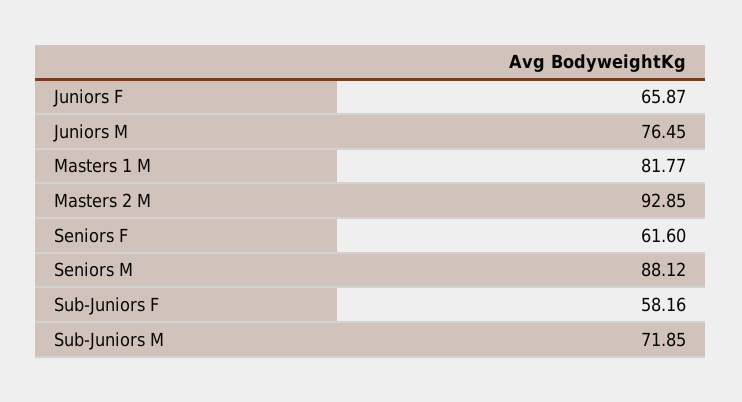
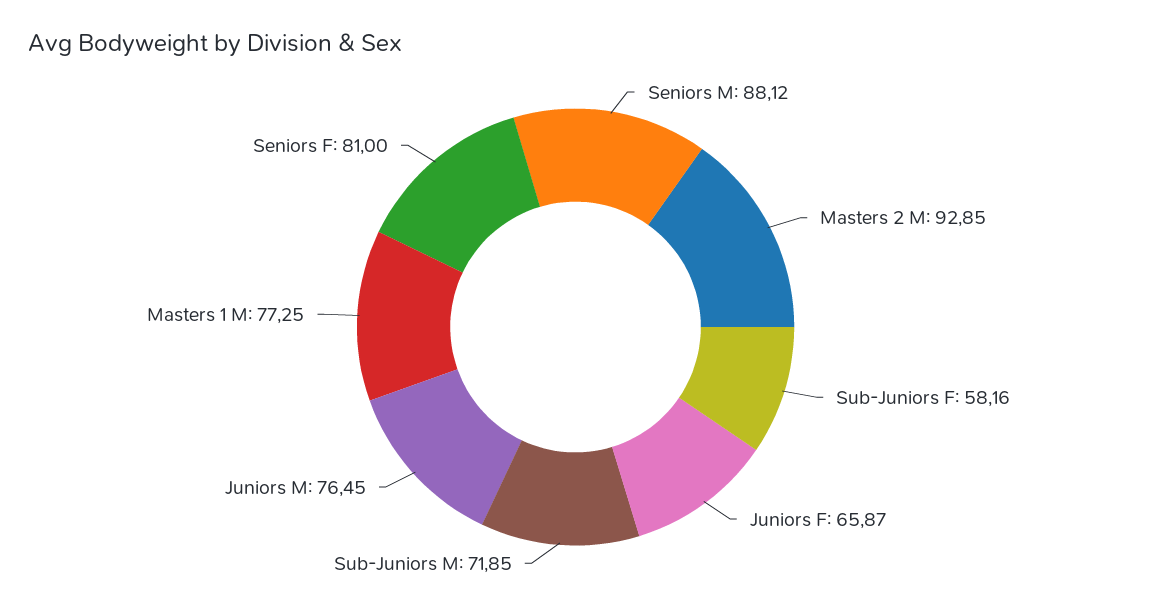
  {
    "Juniors F": 65.87,
    "Juniors M": 76.45,
-   "Masters 1 M": 81.77,
+   "Masters 1 M": 77.25,
    "Masters 2 M": 92.85,
-   "Seniors F": 61.6,
+   "Seniors F": 81,
    "Seniors M": 88.12,
    "Sub-Juniors F": 58.16,
    "Sub-Juniors M": 71.85
  }

